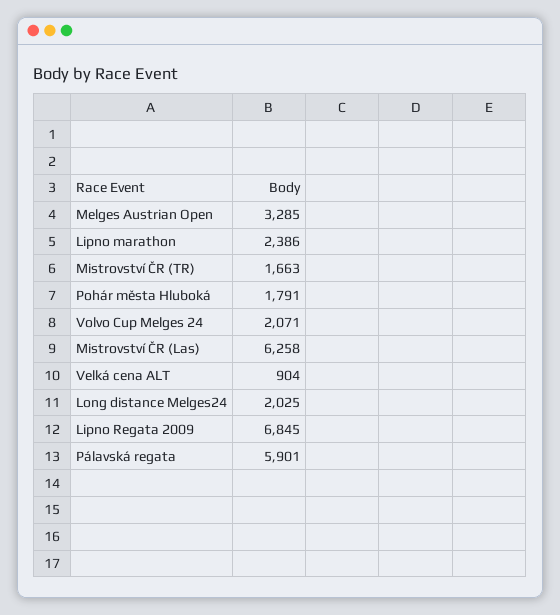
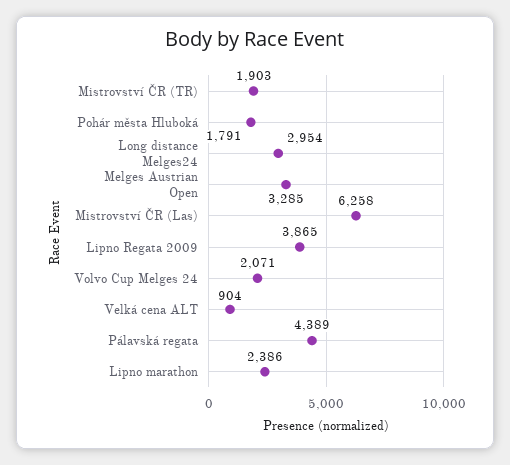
  {
    "Melges Austrian Open": 3285,
    "Lipno marathon": 2386,
-   "Mistrovství ČR (TR)": 1663,
+   "Mistrovství ČR (TR)": 1903,
    "Pohár města Hluboká": 1791,
    "Volvo Cup Melges 24": 2071,
    "Mistrovství ČR (Las)": 6258,
    "Velká cena ALT": 904,
-   "Long distance Melges24": 2025,
+   "Long distance Melges24": 2954,
-   "Lipno Regata 2009": 6845,
+   "Lipno Regata 2009": 3865,
-   "Pálavská regata": 5901
+   "Pálavská regata": 4389
  }

